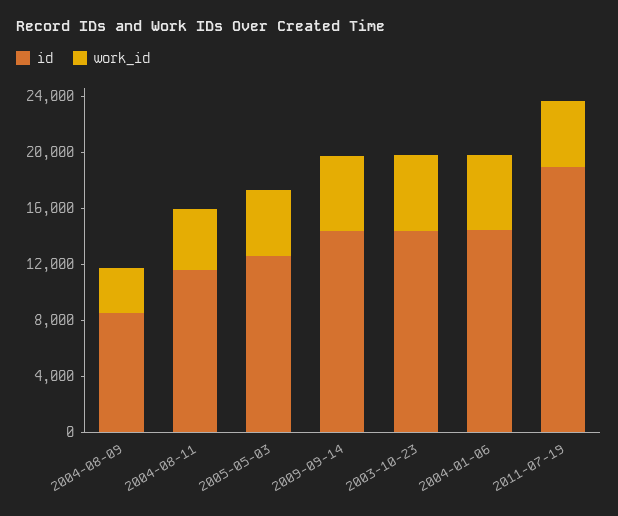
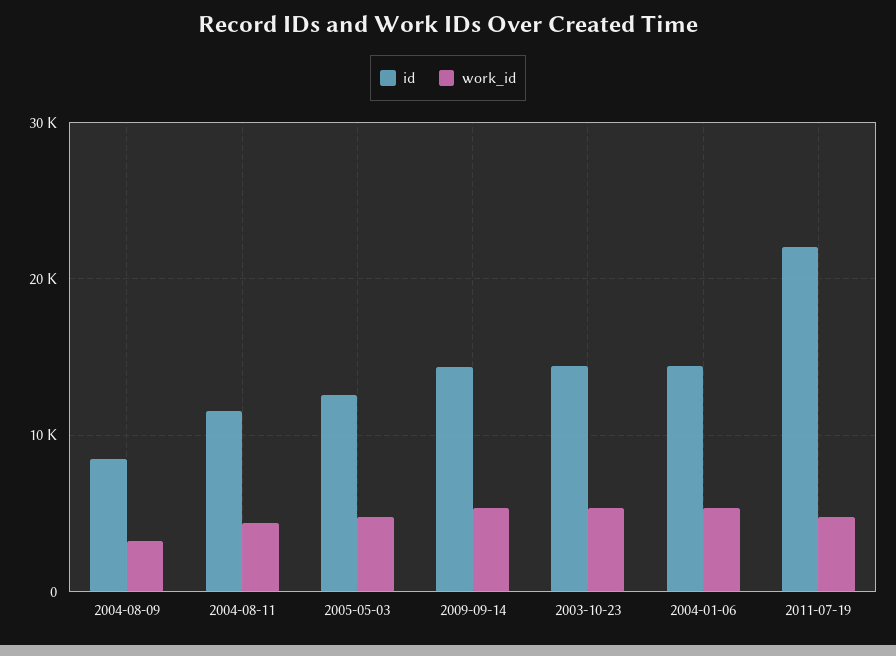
  {
    "id": {
      "2004-08-09": 8000,
      "2004-08-11": 12000,
      "2005-05-03": 13000,
      "2009-09-14": 14000,
      "2003-10-23": 14000,
      "2004-01-06": 14000,
-     "2011-07-19": 19000
+     "2011-07-19": 22000
    },
    "work_id": {
      "2004-08-09": 3000,
      "2004-08-11": 4000,
      "2005-05-03": 5000,
      "2009-09-14": 5000,
      "2003-10-23": 5000,
      "2004-01-06": 5000,
      "2011-07-19": 5000
    }
  }

